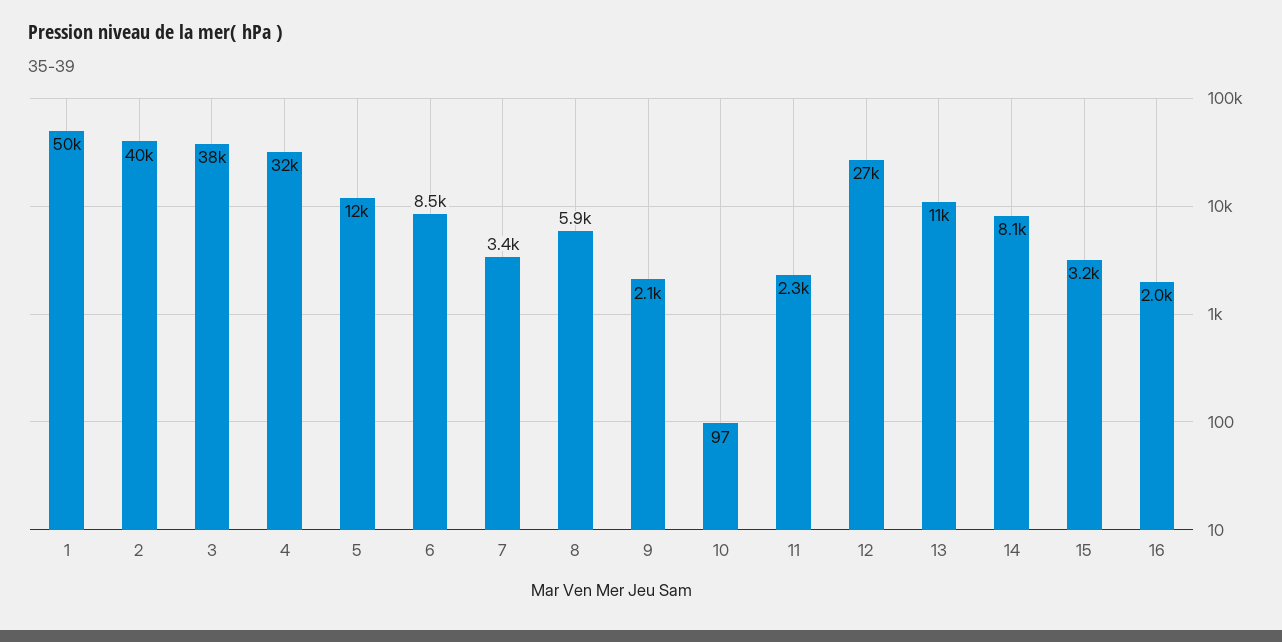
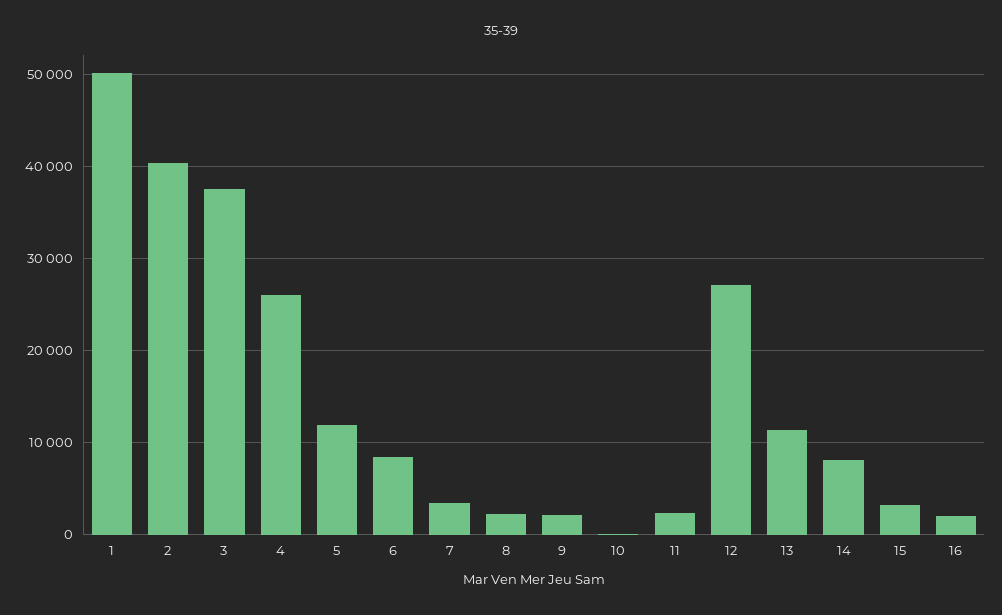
  {
    "1": 50000,
    "2": 40000,
    "3": 38000,
-   "4": 32000,
+   "4": 26000,
    "5": 12000,
    "6": 8500,
    "7": 3400,
-   "8": 5900,
+   "8": 2000,
    "9": 2100,
    "10": 97,
    "11": 2300,
    "12": 27000,
    "13": 11000,
    "14": 8100,
    "15": 3200,
    "16": 2000
  }

